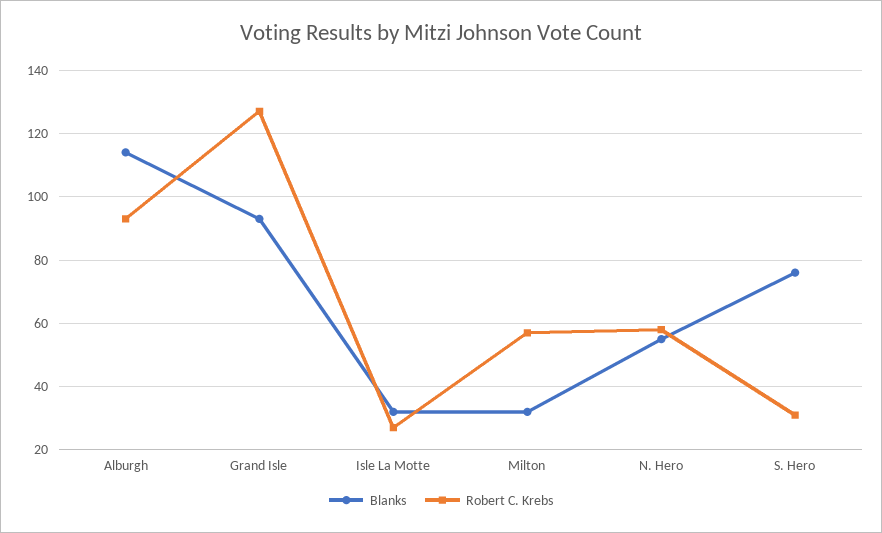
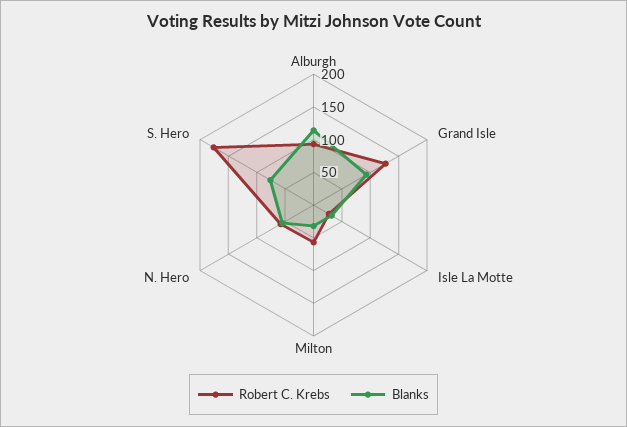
  {
    "Blanks": {
      "Alburgh": 115,
      "Grand Isle": 95,
      "Isle La Motte": 30,
      "Milton": 30,
      "N. Hero": 55,
      "S. Hero": 75
    },
    "Robert C. Krebs": {
      "Alburgh": 95,
      "Grand Isle": 125,
      "Isle La Motte": 25,
      "Milton": 55,
      "N. Hero": 60,
-     "S. Hero": 30
+     "S. Hero": 175
    }
  }

